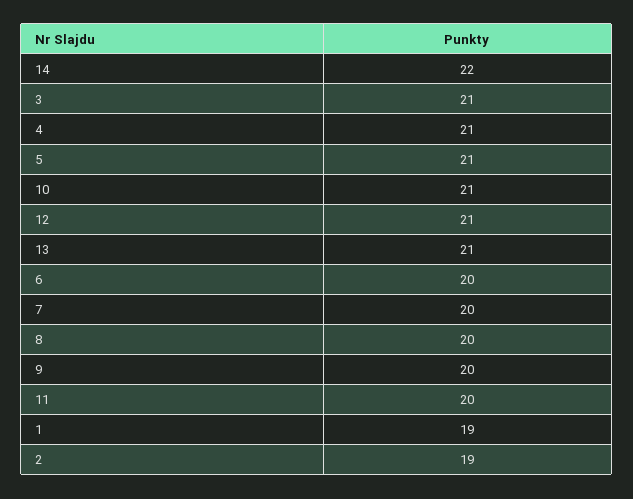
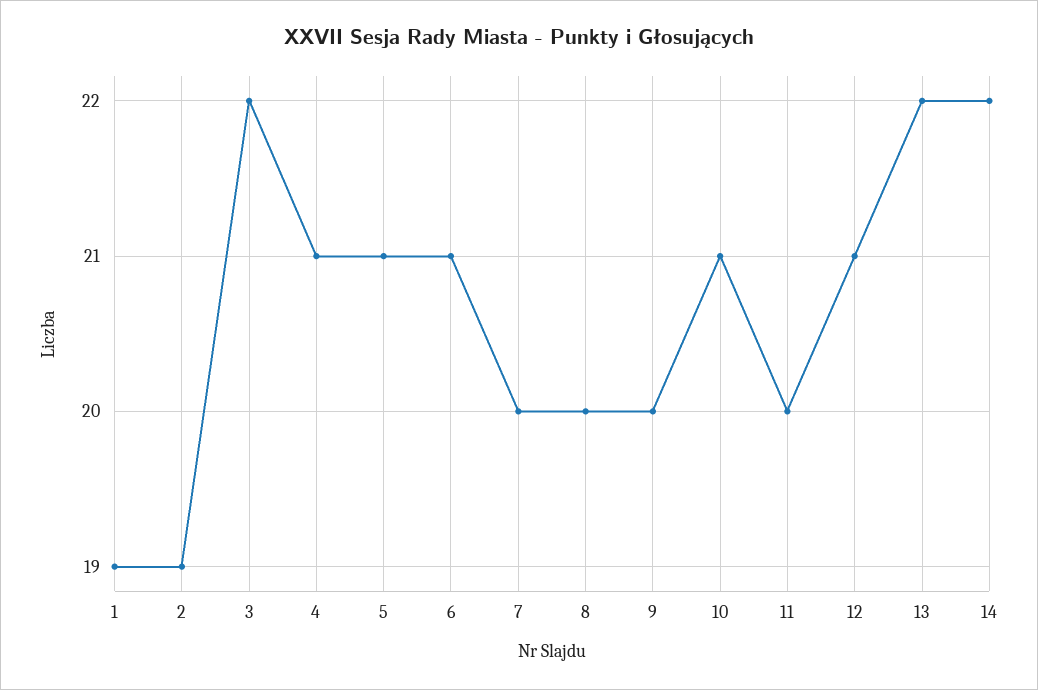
  {
    "14": 22,
-   "3": 21,
+   "3": 22,
    "4": 21,
    "5": 21,
    "10": 21,
    "12": 21,
-   "13": 21,
+   "13": 22,
-   "6": 20,
+   "6": 21,
    "7": 20,
    "8": 20,
    "9": 20,
    "11": 20,
    "1": 19,
    "2": 19
  }

